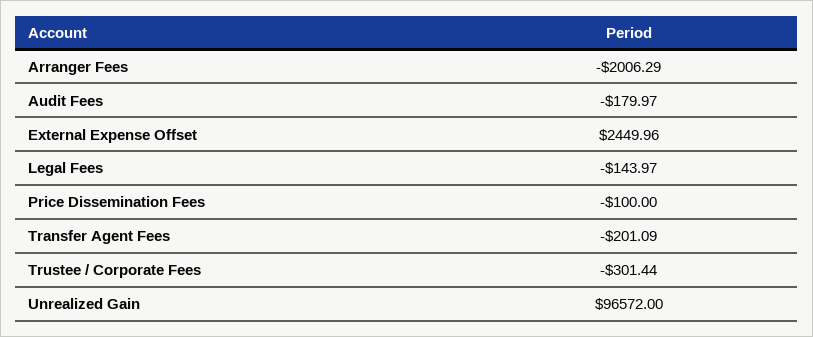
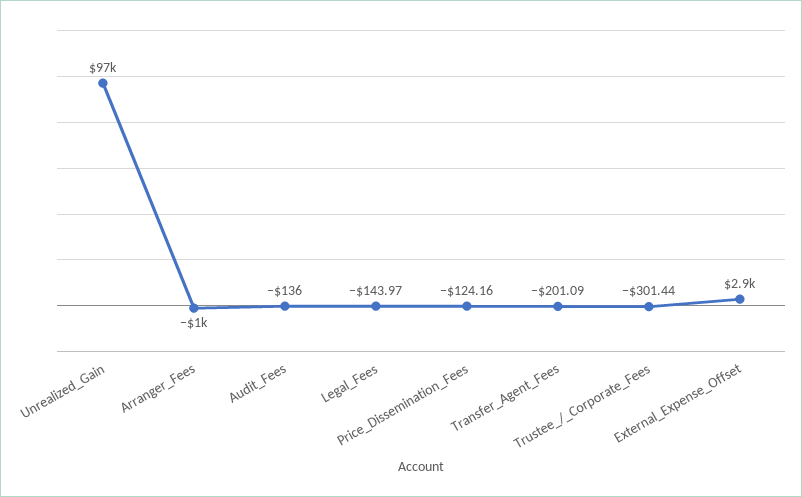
  {
-   "Arranger Fees": -2006.29,
+   "Arranger Fees": -1000,
-   "Audit Fees": -179.97,
+   "Audit Fees": -136,
-   "External Expense Offset": 2449.96,
+   "External Expense Offset": 2900,
    "Legal Fees": -143.97,
-   "Price Dissemination Fees": -100,
+   "Price Dissemination Fees": -124.16,
    "Transfer Agent Fees": -201.09,
    "Trustee / Corporate Fees": -301.44,
    "Unrealized Gain": 96572
  }

